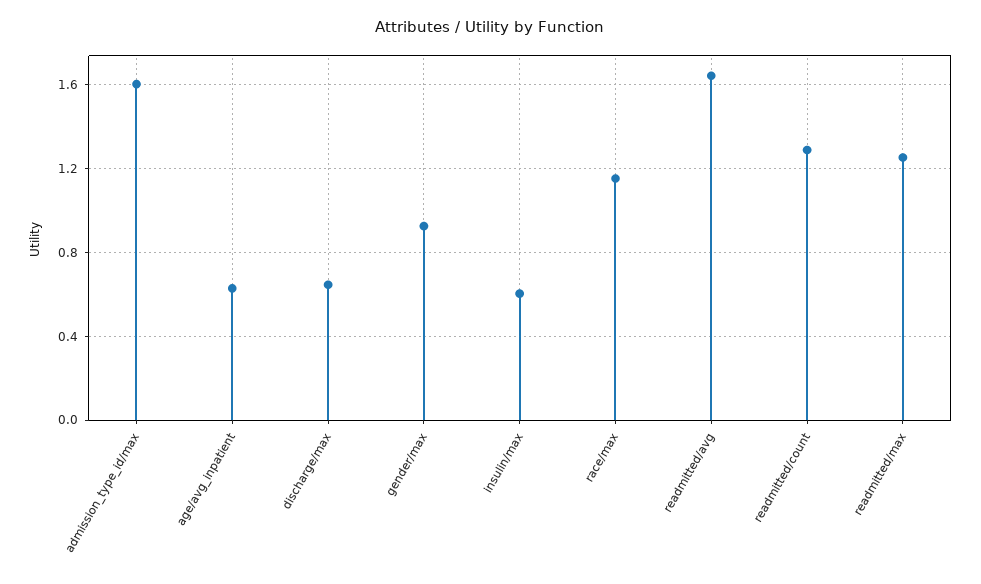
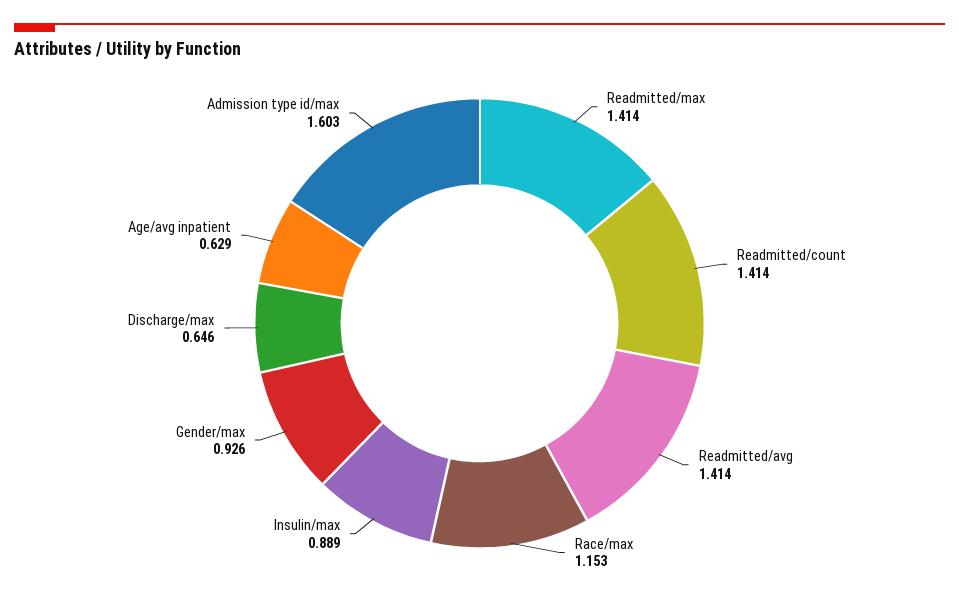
  {
    "admission_type_id/max": 1.603,
    "age/avg_inpatient": 0.629,
    "discharge/max": 0.646,
    "gender/max": 0.926,
-   "insulin/max": 0.6,
+   "insulin/max": 0.889,
    "race/max": 1.153,
-   "readmitted/avg": 1.65,
+   "readmitted/avg": 1.414,
-   "readmitted/count": 1.3,
+   "readmitted/count": 1.414,
-   "readmitted/max": 1.25
+   "readmitted/max": 1.414
  }

